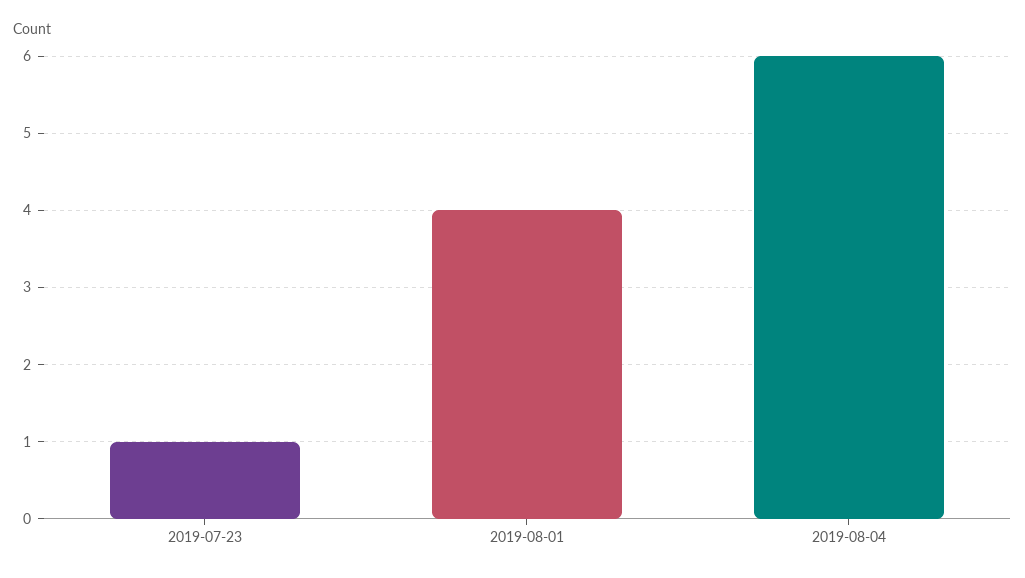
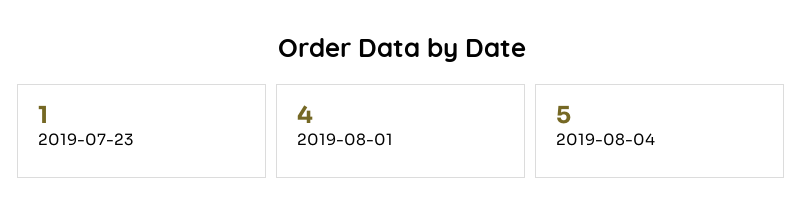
  {
    "2019-07-23": 1,
    "2019-08-01": 4,
-   "2019-08-04": 6
+   "2019-08-04": 5
  }

